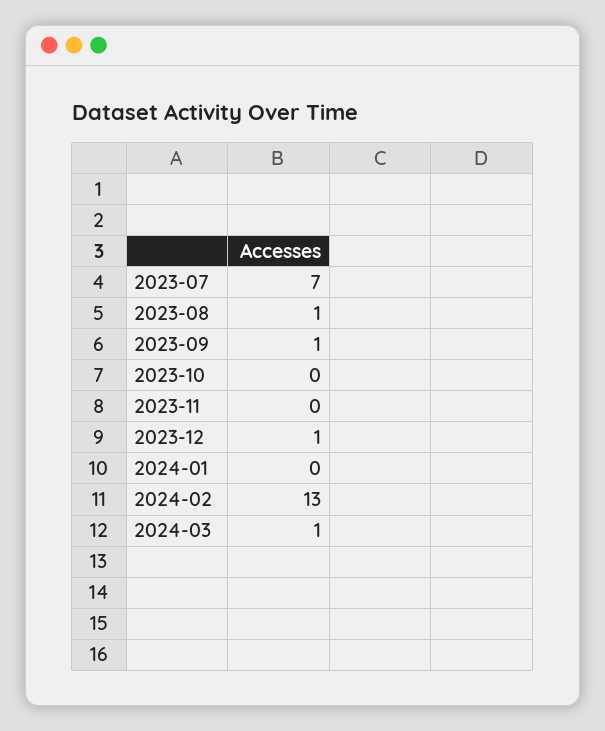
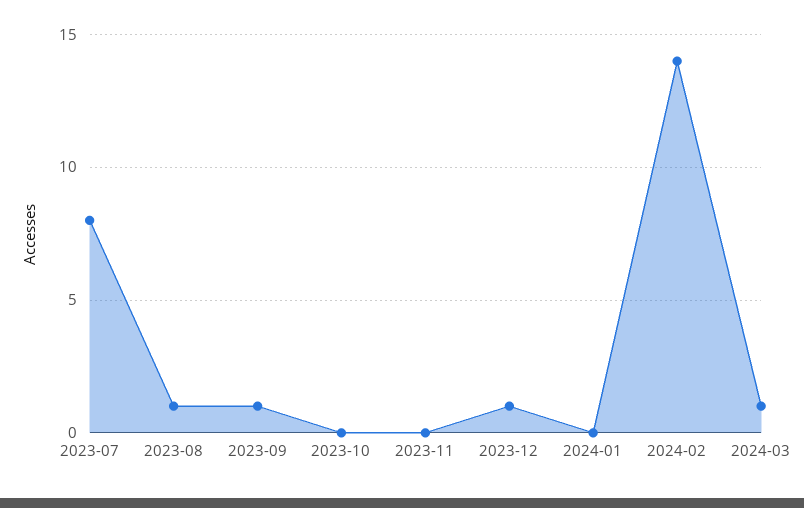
  {
-   "2023-07": 7,
+   "2023-07": 8,
    "2023-08": 1,
    "2023-09": 1,
    "2023-10": 0,
    "2023-11": 0,
    "2023-12": 1,
    "2024-01": 0,
-   "2024-02": 13,
+   "2024-02": 14,
    "2024-03": 1
  }

